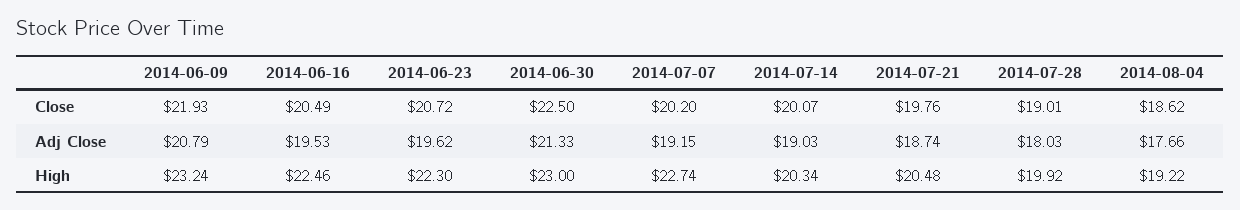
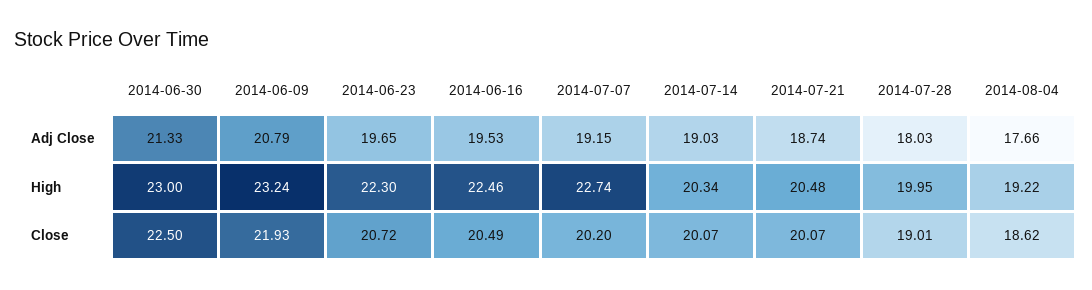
  {
    "2014-06-09": {
      "Close": 21.93,
      "Adj Close": 20.79,
      "High": 23.24
    },
    "2014-06-16": {
      "Close": 20.49,
      "Adj Close": 19.53,
      "High": 22.46
    },
    "2014-06-23": {
      "Close": 20.72,
-     "Adj Close": 19.62,
+     "Adj Close": 19.65,
      "High": 22.3
    },
    "2014-06-30": {
      "Close": 22.5,
      "Adj Close": 21.33,
      "High": 23
    },
    "2014-07-07": {
      "Close": 20.2,
      "Adj Close": 19.15,
      "High": 22.74
    },
    "2014-07-14": {
      "Close": 20.07,
      "Adj Close": 19.03,
      "High": 20.34
    },
    "2014-07-21": {
-     "Close": 19.76,
+     "Close": 20.07,
      "Adj Close": 18.74,
      "High": 20.48
    },
    "2014-07-28": {
      "Close": 19.01,
      "Adj Close": 18.03,
-     "High": 19.92
+     "High": 19.95
    },
    "2014-08-04": {
      "Close": 18.62,
      "Adj Close": 17.66,
      "High": 19.22
    }
  }

